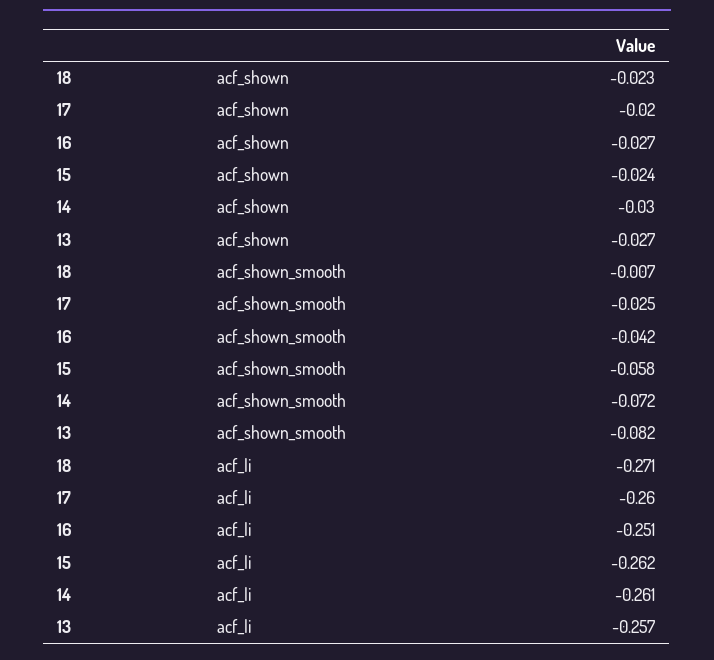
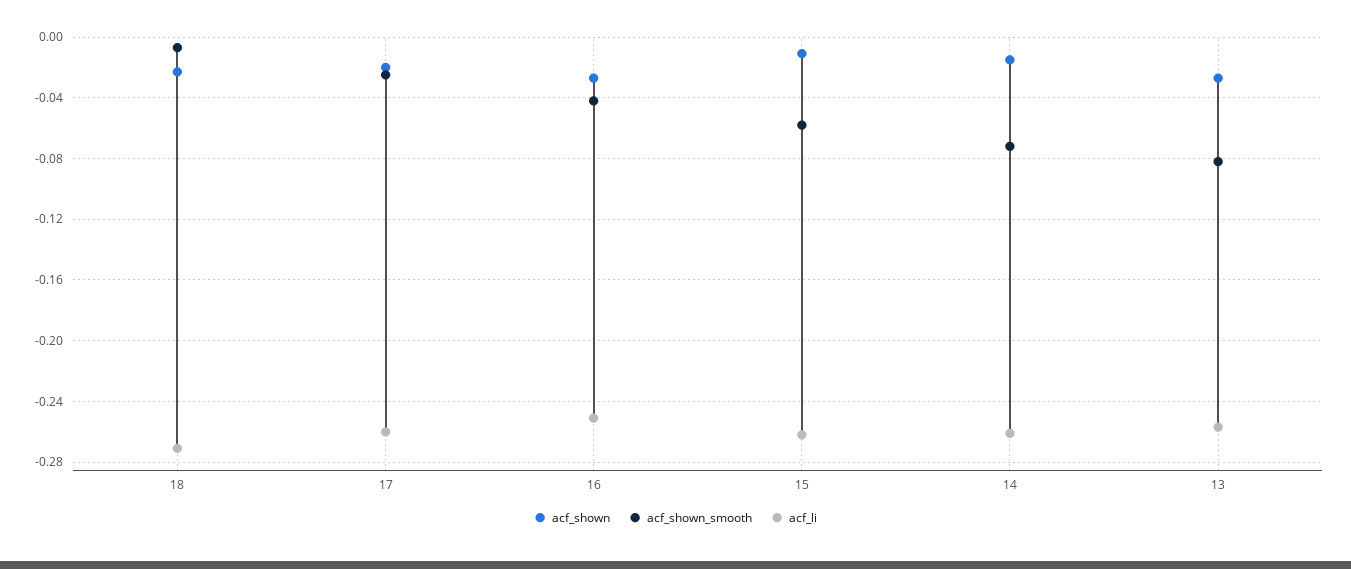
  {
    "acf_shown": {
      "18": -0.023,
      "17": -0.02,
      "16": -0.027,
-     "15": -0.024,
+     "15": -0.01,
-     "14": -0.03,
+     "14": -0.015,
      "13": -0.027
    },
    "acf_shown_smooth": {
      "18": -0.007,
      "17": -0.025,
      "16": -0.042,
      "15": -0.058,
      "14": -0.072,
      "13": -0.082
    },
    "acf_li": {
      "18": -0.271,
      "17": -0.26,
      "16": -0.251,
      "15": -0.262,
      "14": -0.261,
      "13": -0.257
    }
  }

